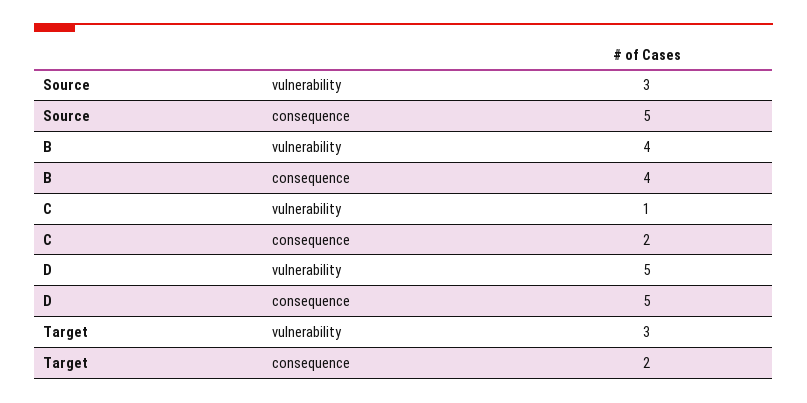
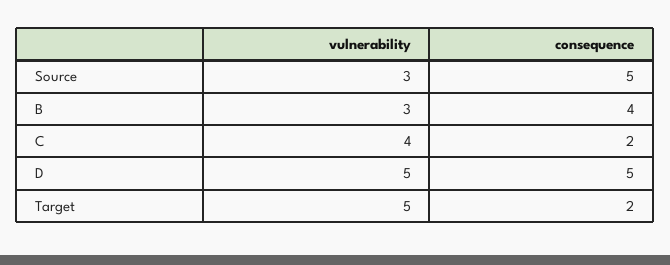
  {
    "Source": {
      "vulnerability": 3,
      "consequence": 5
    },
    "B": {
-     "vulnerability": 4,
+     "vulnerability": 3,
      "consequence": 4
    },
    "C": {
-     "vulnerability": 1,
+     "vulnerability": 4,
      "consequence": 2
    },
    "D": {
      "vulnerability": 5,
      "consequence": 5
    },
    "Target": {
-     "vulnerability": 3,
+     "vulnerability": 5,
      "consequence": 2
    }
  }

